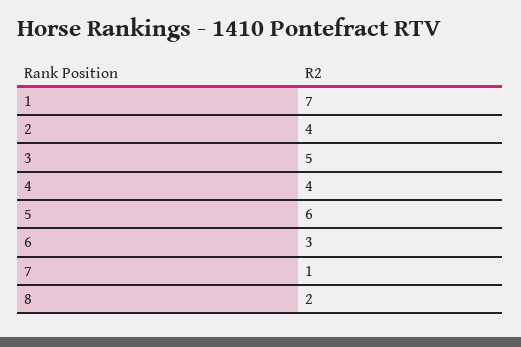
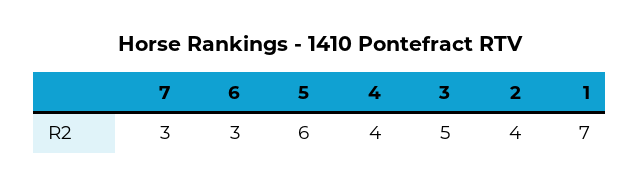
  {
    "1": 7,
    "2": 4,
    "3": 5,
    "4": 4,
    "5": 6,
    "6": 3,
-   "7": 1,
+   "7": 3
-   "8": 2
  }

